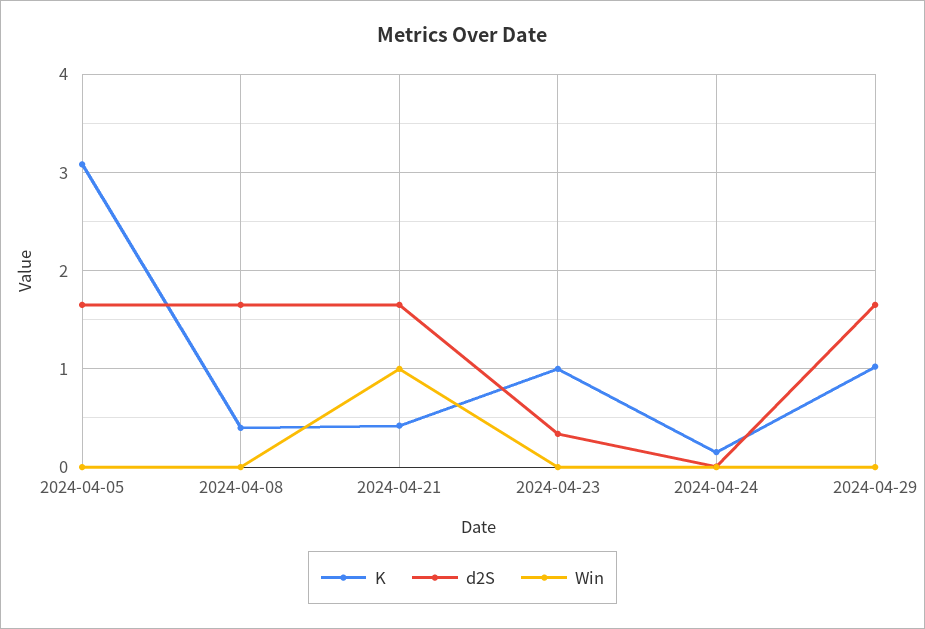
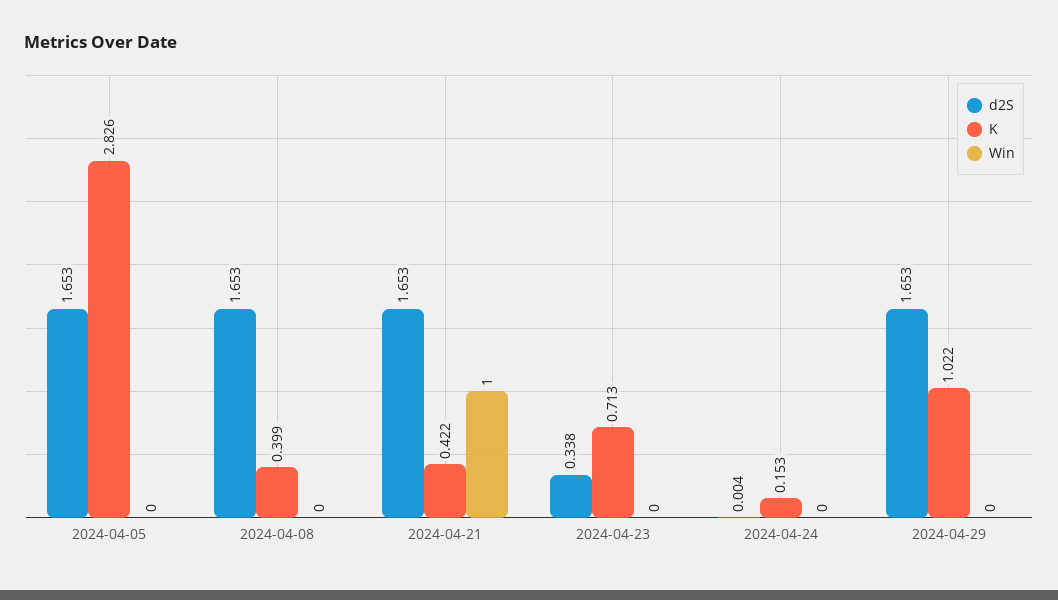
  {
    "K": {
-     "2024-04-05": 3.1,
+     "2024-04-05": 2.826,
      "2024-04-08": 0.399,
      "2024-04-21": 0.422,
-     "2024-04-23": 1,
+     "2024-04-23": 0.713,
      "2024-04-24": 0.153,
      "2024-04-29": 1.022
    },
    "d2S": {
      "2024-04-05": 1.653,
      "2024-04-08": 1.653,
      "2024-04-21": 1.653,
      "2024-04-23": 0.338,
      "2024-04-24": 0.004,
      "2024-04-29": 1.653
    },
    "Win": {
      "2024-04-05": 0,
      "2024-04-08": 0,
      "2024-04-21": 1,
      "2024-04-23": 0,
      "2024-04-24": 0,
      "2024-04-29": 0
    }
  }

